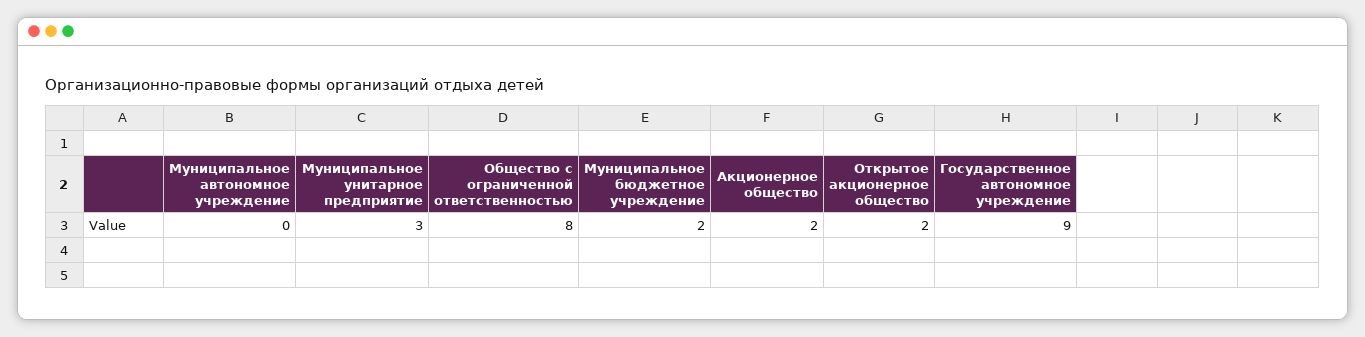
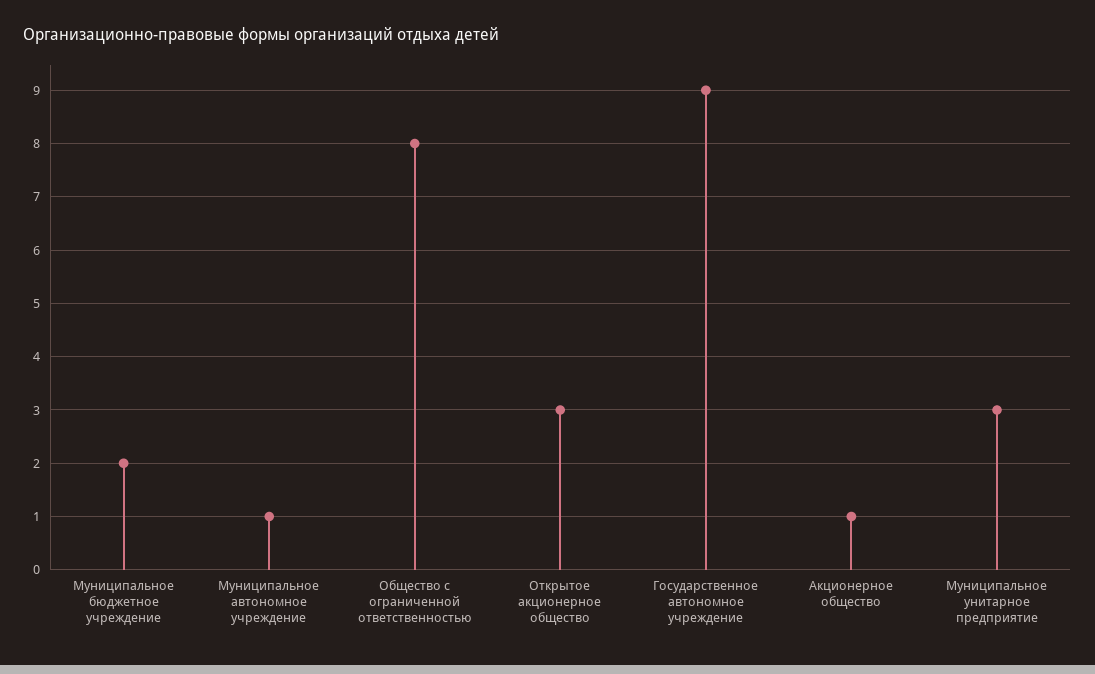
  {
-   "Муниципальное автономное учреждение": 0,
+   "Муниципальное автономное учреждение": 1,
    "Муниципальное унитарное предприятие": 3,
    "Общество с ограниченной ответственностью": 8,
    "Муниципальное бюджетное учреждение": 2,
-   "Акционерное общество": 2,
+   "Акционерное общество": 1,
-   "Открытое акционерное общество": 2,
+   "Открытое акционерное общество": 3,
    "Государственное автономное учреждение": 9
  }

